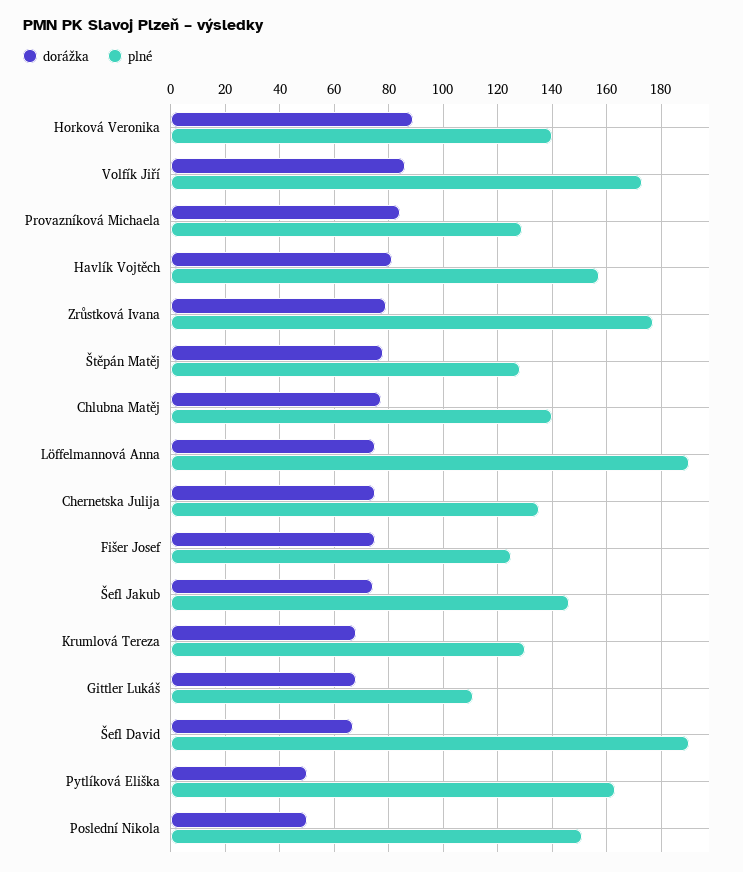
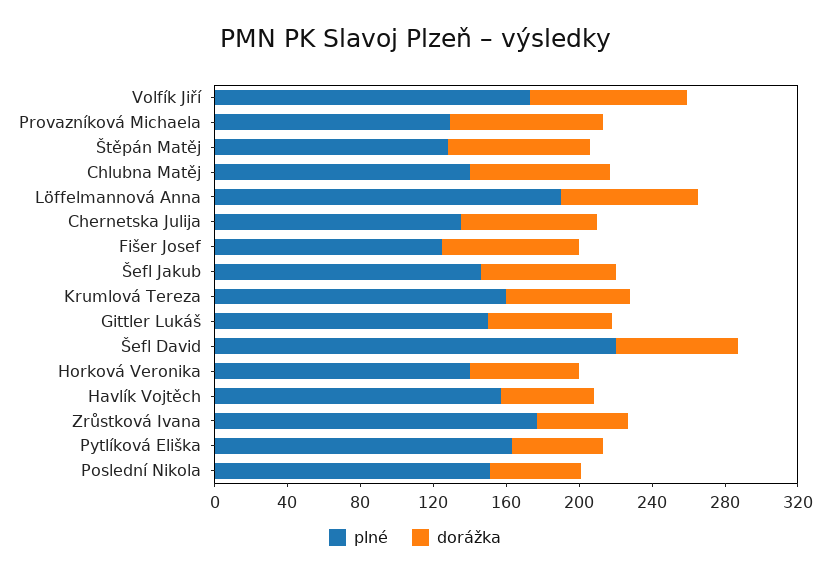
  {
    "dorážka": {
-     "Horková Veronika": 90,
+     "Horková Veronika": 60,
      "Volfík Jiří": 85,
      "Provazníková Michaela": 85,
-     "Havlík Vojtěch": 80,
+     "Havlík Vojtěch": 50,
-     "Zrůstková Ivana": 80,
+     "Zrůstková Ivana": 50,
      "Štěpán Matěj": 80,
      "Chlubna Matěj": 75,
      "Löffelmannová Anna": 75,
      "Chernetska Julija": 75,
      "Fišer Josef": 75,
      "Šefl Jakub": 75,
      "Krumlová Tereza": 70,
      "Gittler Lukáš": 70,
      "Šefl David": 65,
      "Pytlíková Eliška": 50,
      "Poslední Nikola": 50
    },
    "plné": {
      "Horková Veronika": 140,
      "Volfík Jiří": 175,
      "Provazníková Michaela": 130,
      "Havlík Vojtěch": 155,
      "Zrůstková Ivana": 175,
      "Štěpán Matěj": 130,
      "Chlubna Matěj": 140,
      "Löffelmannová Anna": 190,
      "Chernetska Julija": 135,
      "Fišer Josef": 125,
      "Šefl Jakub": 145,
-     "Krumlová Tereza": 130,
+     "Krumlová Tereza": 160,
-     "Gittler Lukáš": 110,
+     "Gittler Lukáš": 150,
-     "Šefl David": 190,
+     "Šefl David": 220,
      "Pytlíková Eliška": 165,
      "Poslední Nikola": 150
    }
  }

